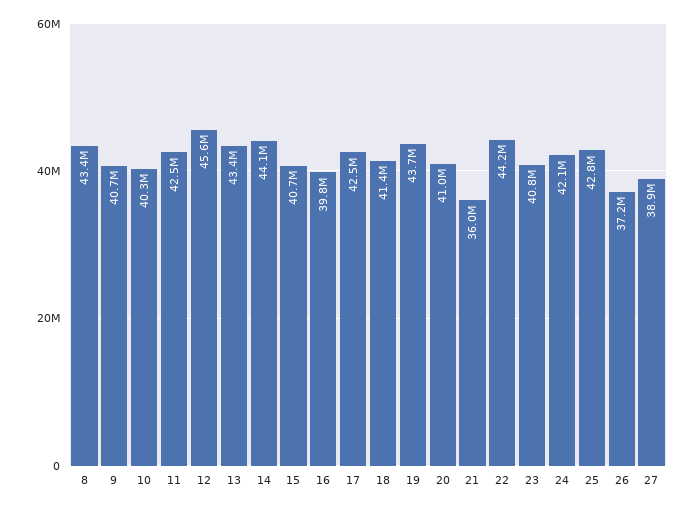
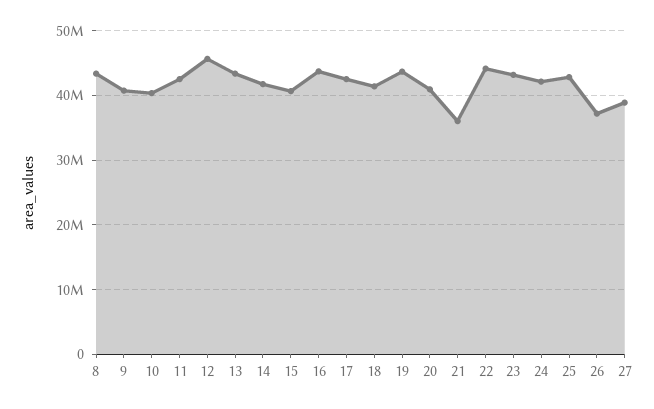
  {
    "8": 43400000,
    "9": 40700000,
    "10": 40300000,
    "11": 42500000,
    "12": 45600000,
    "13": 43400000,
-   "14": 44100000,
+   "14": 42000000,
    "15": 40700000,
-   "16": 39800000,
+   "16": 44000000,
    "17": 42500000,
    "18": 41400000,
    "19": 43700000,
    "20": 41000000,
    "21": 36000000,
    "22": 44200000,
-   "23": 40800000,
+   "23": 43000000,
    "24": 42100000,
    "25": 42800000,
    "26": 37200000,
    "27": 38900000
  }

